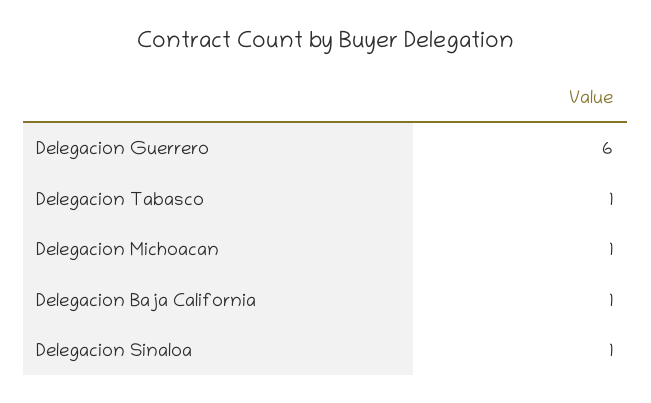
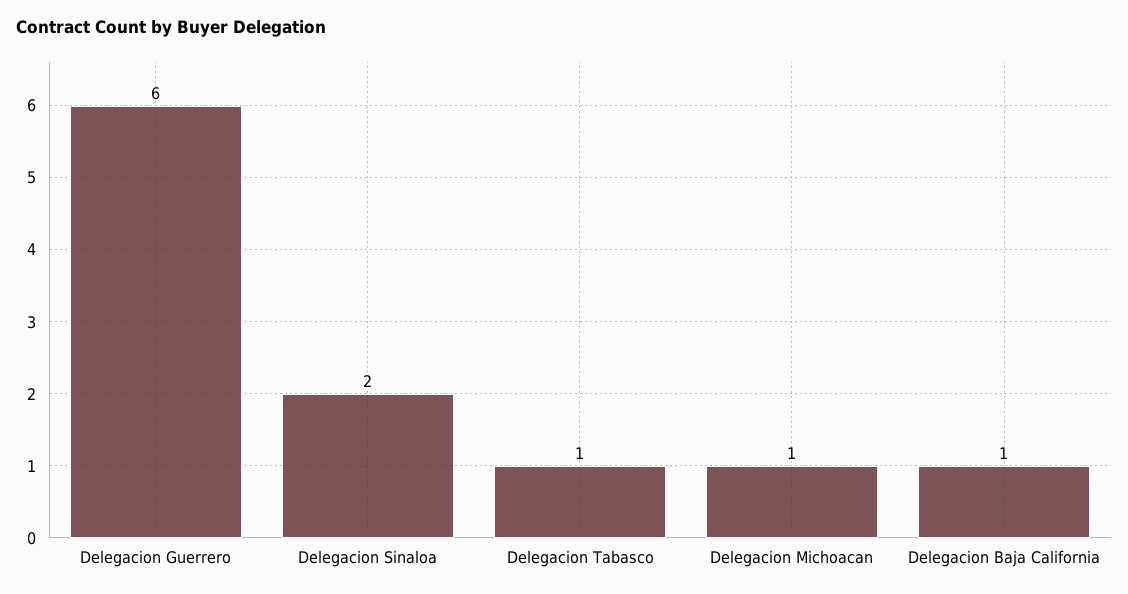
  {
    "Delegacion Guerrero": 6,
    "Delegacion Tabasco": 1,
    "Delegacion Michoacan": 1,
    "Delegacion Baja California": 1,
-   "Delegacion Sinaloa": 1
+   "Delegacion Sinaloa": 2
  }

